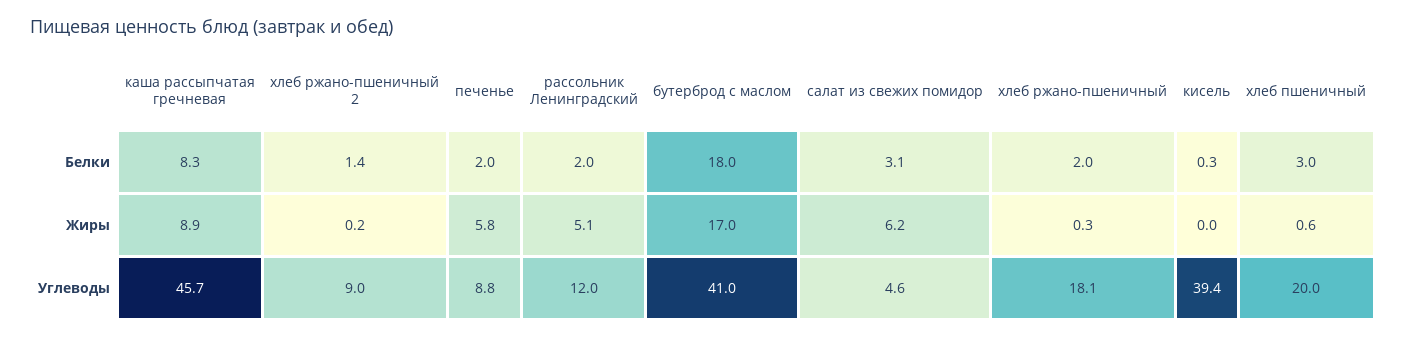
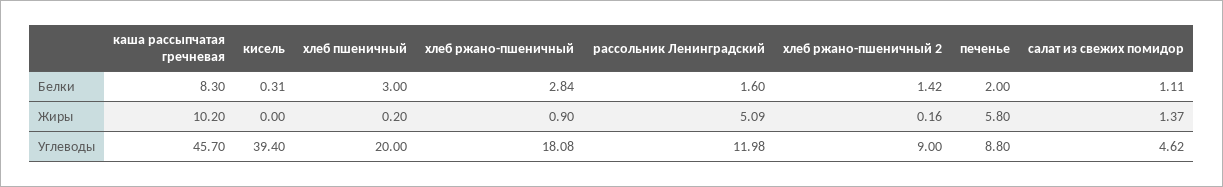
  {
    "каша рассыпчатая гречневая": {
      "Белки": 8.3,
-     "Жиры": 8.9,
+     "Жиры": 10.2,
      "Углеводы": 45.7
    },
    "хлеб ржано-пшеничный 2": {
      "Белки": 1.42,
      "Жиры": 0.16,
      "Углеводы": 9
    },
    "печенье": {
      "Белки": 2,
      "Жиры": 5.8,
      "Углеводы": 8.8
    },
    "рассольник Ленинградский": {
-     "Белки": 2,
+     "Белки": 1.6,
      "Жиры": 5.09,
      "Углеводы": 11.98
    },
-   "бутерброд с маслом": {
-     "Белки": 18,
-     "Жиры": 17,
-     "Углеводы": 41
-   },
    "салат из свежих помидор": {
-     "Белки": 3.1,
+     "Белки": 1.11,
-     "Жиры": 6.2,
+     "Жиры": 1.37,
      "Углеводы": 4.62
    },
    "хлеб ржано-пшеничный": {
-     "Белки": 2,
+     "Белки": 2.84,
-     "Жиры": 0.3,
+     "Жиры": 0.9,
      "Углеводы": 18.08
    },
    "кисель": {
      "Белки": 0.31,
      "Жиры": 0,
      "Углеводы": 39.4
    },
    "хлеб пшеничный": {
      "Белки": 3,
-     "Жиры": 0.6,
+     "Жиры": 0.2,
      "Углеводы": 20
    }
  }

